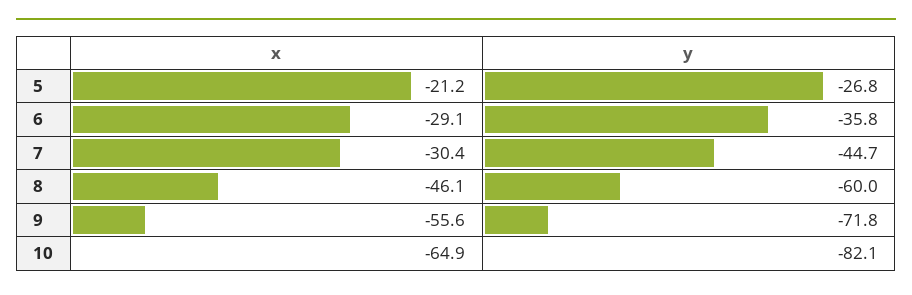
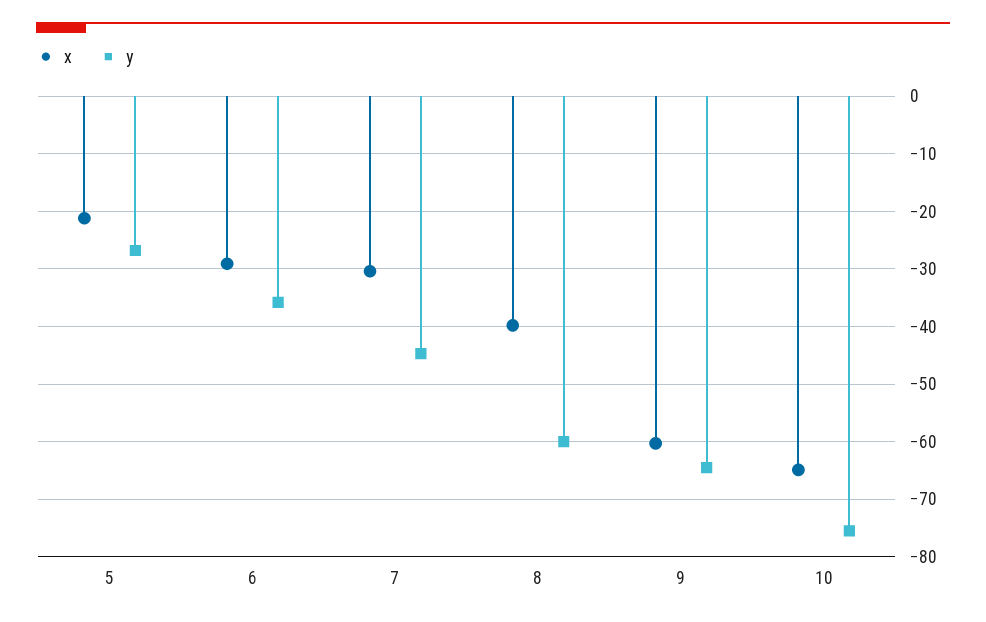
  {
    "x": {
      "5": -21.2,
      "6": -29.1,
      "7": -30.4,
-     "8": -46.1,
+     "8": -40,
-     "9": -55.6,
+     "9": -60,
      "10": -64.9
    },
    "y": {
      "5": -26.8,
      "6": -35.8,
      "7": -44.7,
      "8": -60,
-     "9": -71.8,
+     "9": -64,
-     "10": -82.1
+     "10": -76
    }
  }

